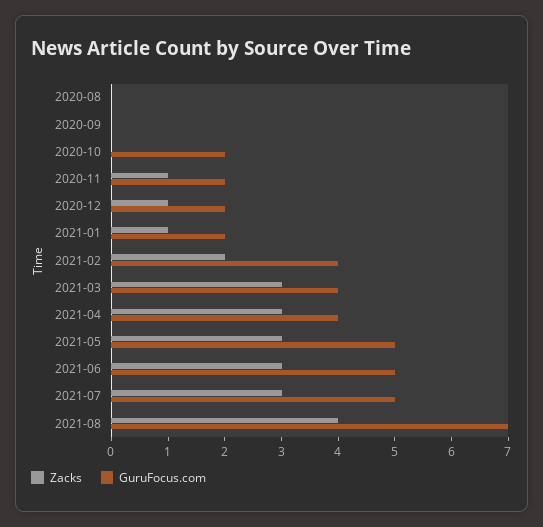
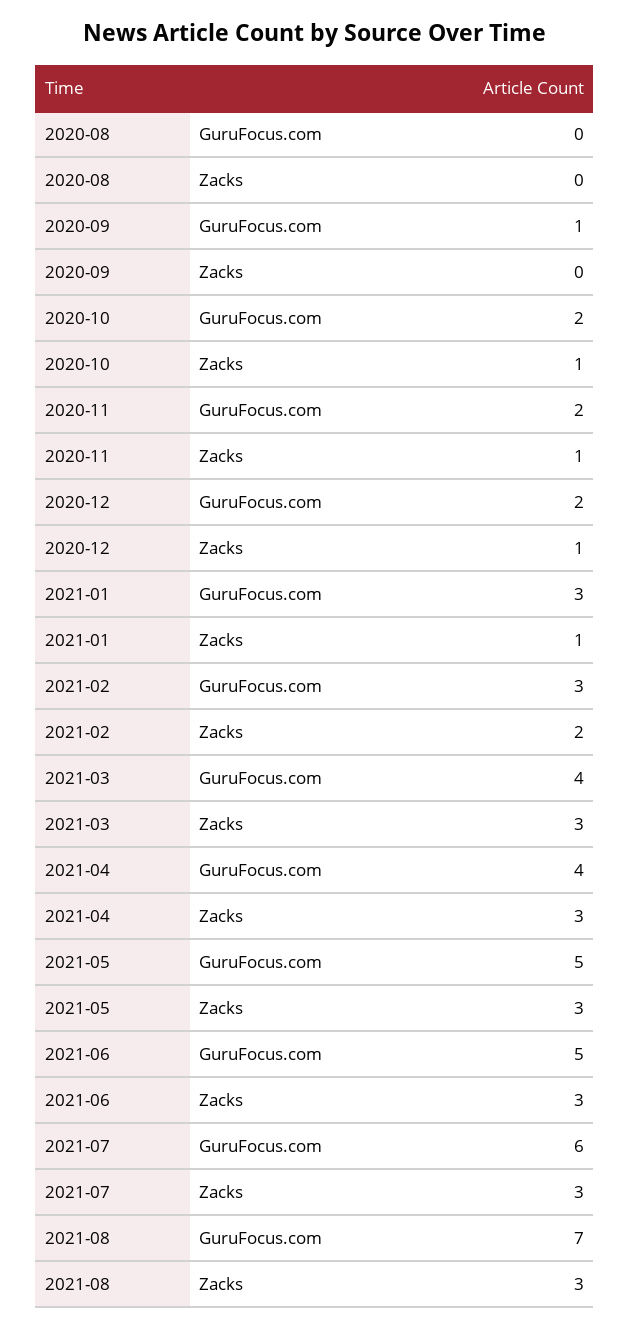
  {
    "Zacks": {
      "2020-08": 0,
      "2020-09": 0,
-     "2020-10": 0,
+     "2020-10": 1,
      "2020-11": 1,
      "2020-12": 1,
      "2021-01": 1,
      "2021-02": 2,
      "2021-03": 3,
      "2021-04": 3,
      "2021-05": 3,
      "2021-06": 3,
      "2021-07": 3,
-     "2021-08": 4
+     "2021-08": 3
    },
    "GuruFocus.com": {
      "2020-08": 0,
-     "2020-09": 0,
+     "2020-09": 1,
      "2020-10": 2,
      "2020-11": 2,
      "2020-12": 2,
-     "2021-01": 2,
+     "2021-01": 3,
-     "2021-02": 4,
+     "2021-02": 3,
      "2021-03": 4,
      "2021-04": 4,
      "2021-05": 5,
      "2021-06": 5,
-     "2021-07": 5,
+     "2021-07": 6,
      "2021-08": 7
    }
  }

